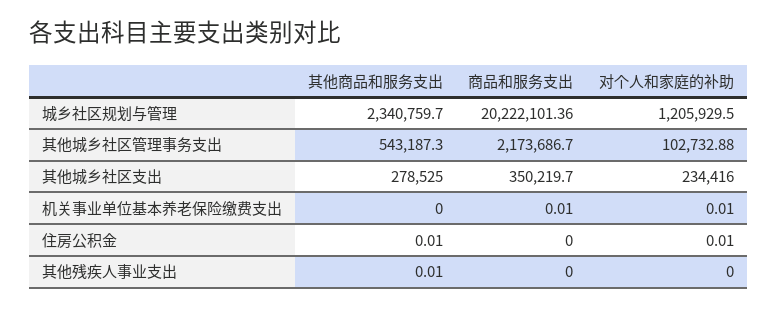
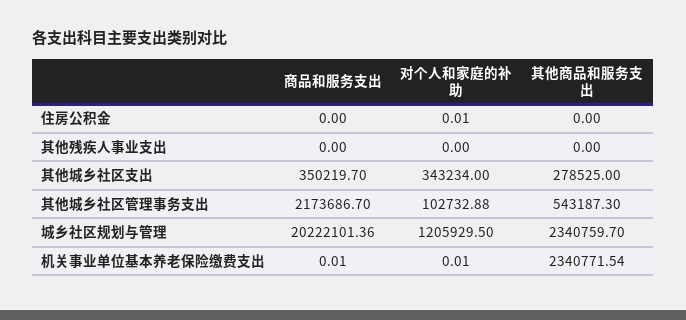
  {
    "其他商品和服务支出": {
      "城乡社区规划与管理": 2340759.7,
      "其他城乡社区管理事务支出": 543187.3,
      "其他城乡社区支出": 278525,
-     "机关事业单位基本养老保险缴费支出": 0,
+     "机关事业单位基本养老保险缴费支出": 2340771.54,
-     "住房公积金": 0.01,
+     "住房公积金": 0,
-     "其他残疾人事业支出": 0.01
+     "其他残疾人事业支出": 0
    },
    "商品和服务支出": {
      "城乡社区规划与管理": 20222101.36,
      "其他城乡社区管理事务支出": 2173686.7,
      "其他城乡社区支出": 350219.7,
      "机关事业单位基本养老保险缴费支出": 0.01,
      "住房公积金": 0,
      "其他残疾人事业支出": 0
    },
    "对个人和家庭的补助": {
      "城乡社区规划与管理": 1205929.5,
      "其他城乡社区管理事务支出": 102732.88,
-     "其他城乡社区支出": 234416,
+     "其他城乡社区支出": 343234,
      "机关事业单位基本养老保险缴费支出": 0.01,
      "住房公积金": 0.01,
      "其他残疾人事业支出": 0
    }
  }

